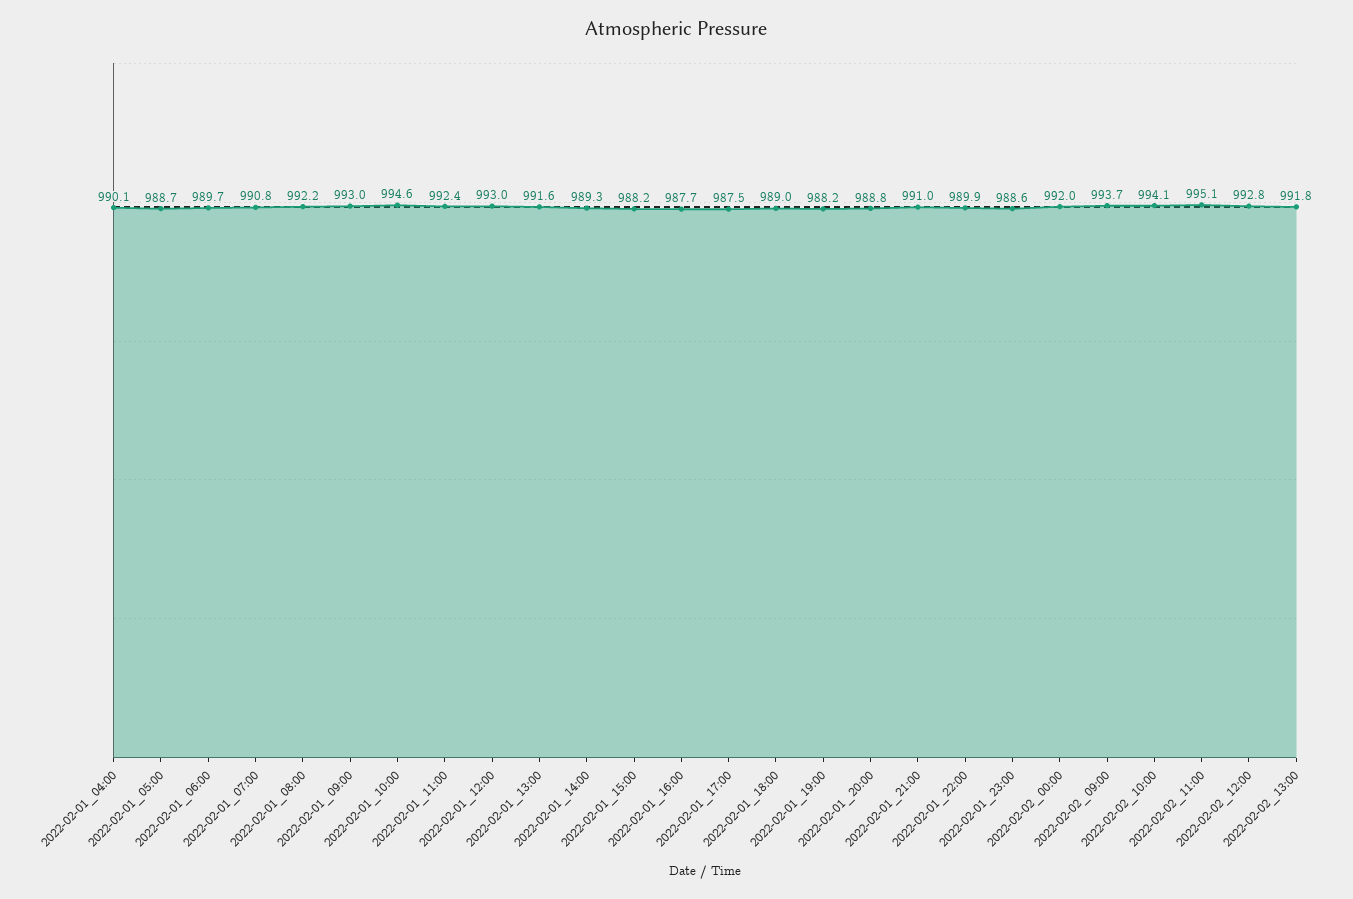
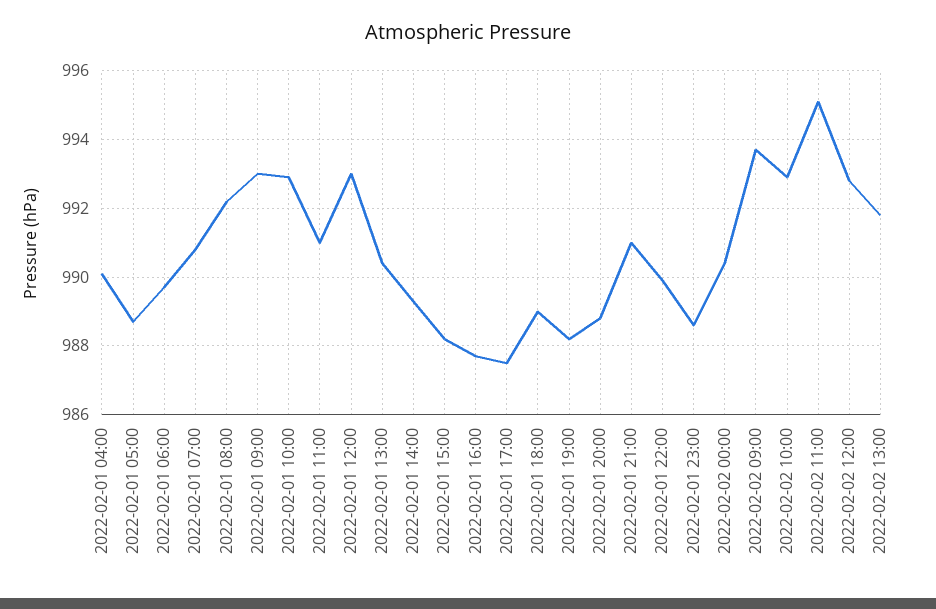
  {
    "2022-02-01_04:00": 990.1,
    "2022-02-01_05:00": 988.7,
    "2022-02-01_06:00": 989.7,
    "2022-02-01_07:00": 990.8,
    "2022-02-01_08:00": 992.2,
    "2022-02-01_09:00": 993,
-   "2022-02-01_10:00": 994.6,
+   "2022-02-01_10:00": 993,
-   "2022-02-01_11:00": 992.4,
+   "2022-02-01_11:00": 991,
    "2022-02-01_12:00": 993,
-   "2022-02-01_13:00": 991.6,
+   "2022-02-01_13:00": 990.5,
    "2022-02-01_14:00": 989.3,
    "2022-02-01_15:00": 988.2,
    "2022-02-01_16:00": 987.7,
    "2022-02-01_17:00": 987.5,
    "2022-02-01_18:00": 989,
    "2022-02-01_19:00": 988.2,
    "2022-02-01_20:00": 988.8,
    "2022-02-01_21:00": 991,
    "2022-02-01_22:00": 989.9,
    "2022-02-01_23:00": 988.6,
-   "2022-02-02_00:00": 992,
+   "2022-02-02_00:00": 990.5,
    "2022-02-02_09:00": 993.7,
-   "2022-02-02_10:00": 994.1,
+   "2022-02-02_10:00": 993,
    "2022-02-02_11:00": 995.1,
    "2022-02-02_12:00": 992.8,
    "2022-02-02_13:00": 991.8
  }

